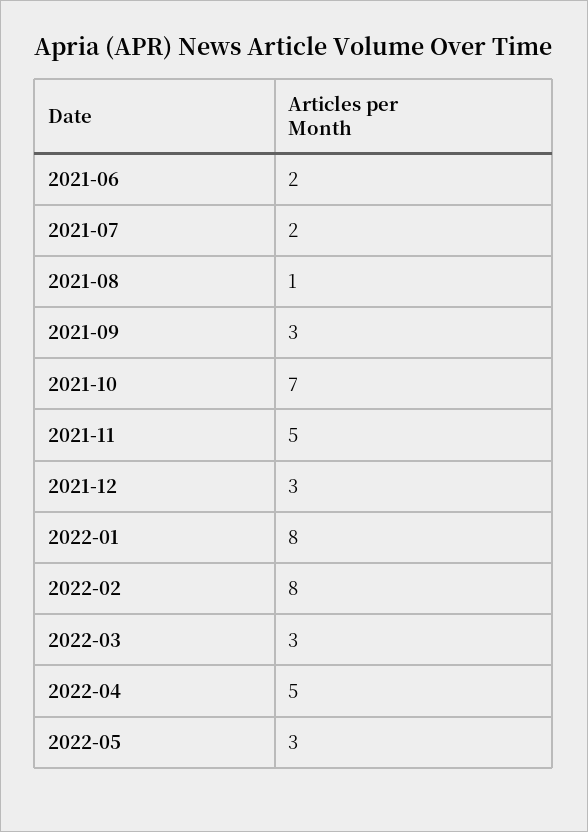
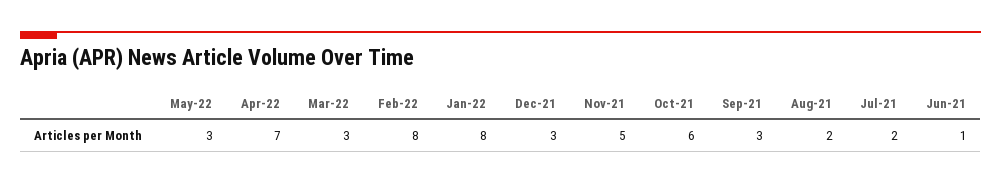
  {
-   "2021-06": 2,
+   "2021-06": 1,
    "2021-07": 2,
-   "2021-08": 1,
+   "2021-08": 2,
    "2021-09": 3,
-   "2021-10": 7,
+   "2021-10": 6,
    "2021-11": 5,
    "2021-12": 3,
    "2022-01": 8,
    "2022-02": 8,
    "2022-03": 3,
-   "2022-04": 5,
+   "2022-04": 7,
    "2022-05": 3
  }

